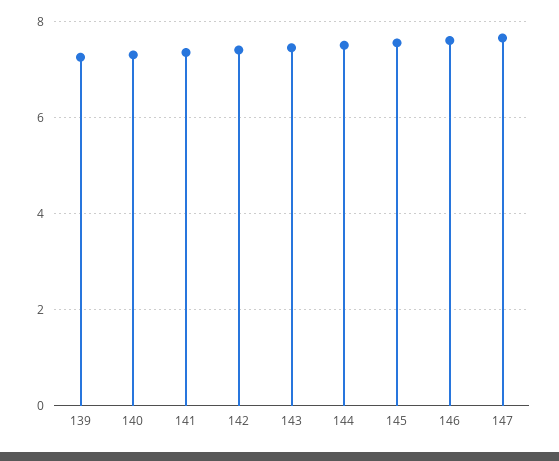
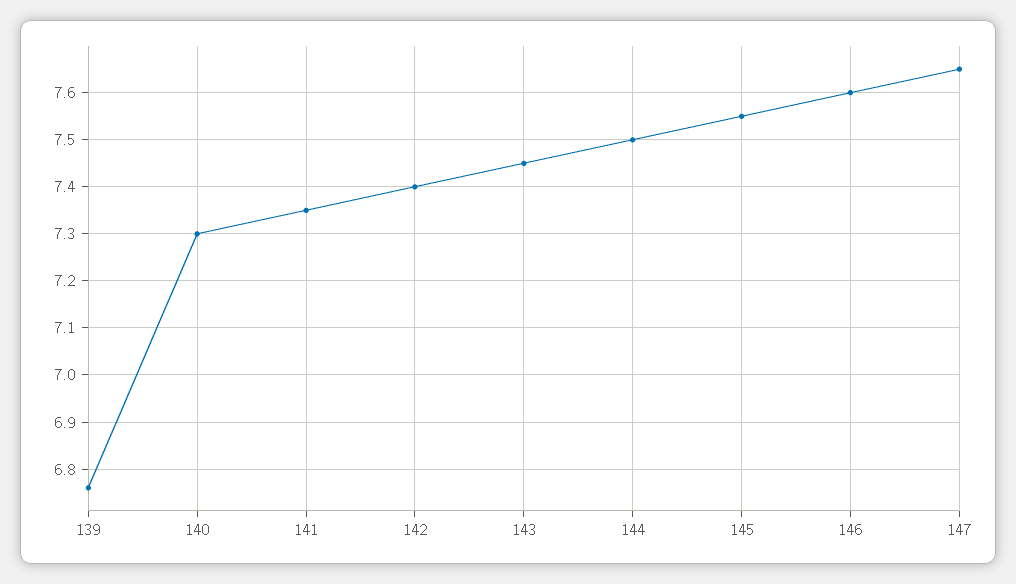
  {
-   "139": 7.2,
+   "139": 6.75,
    "140": 7.3,
    "141": 7.35,
    "142": 7.4,
    "143": 7.45,
    "144": 7.5,
    "145": 7.55,
    "146": 7.6,
    "147": 7.65
  }

